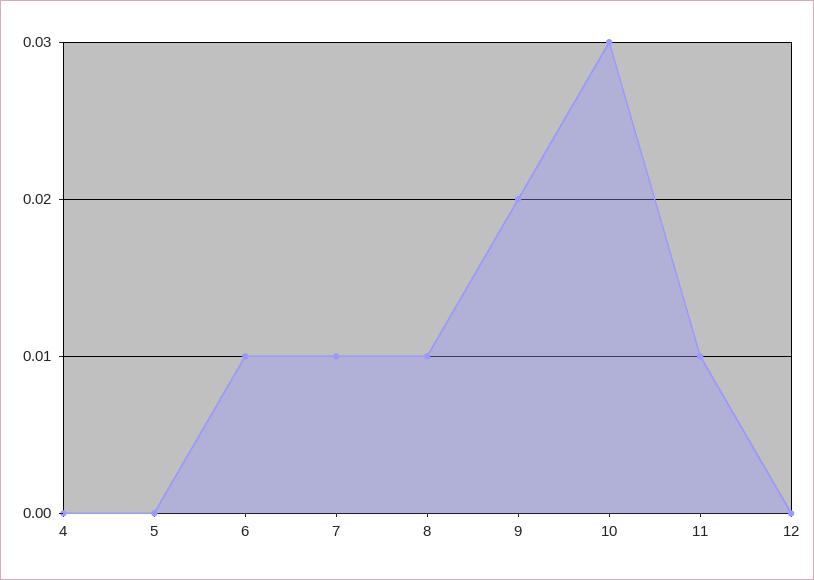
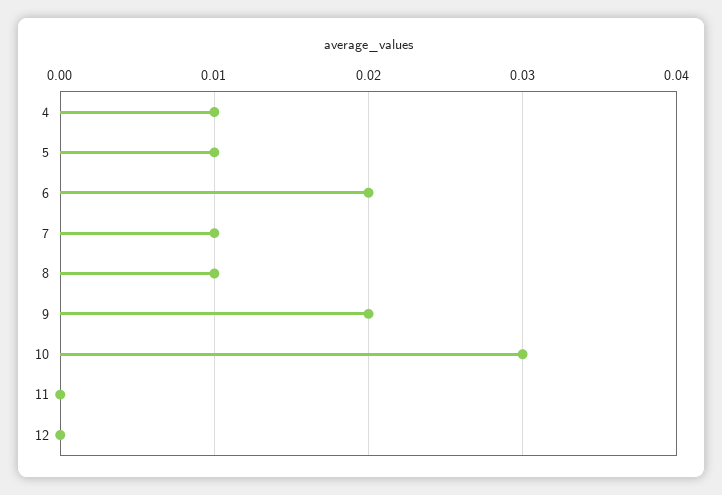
  {
-   "4": 0,
+   "4": 0.01,
-   "5": 0,
+   "5": 0.01,
-   "6": 0.01,
+   "6": 0.02,
    "7": 0.01,
    "8": 0.01,
    "9": 0.02,
    "10": 0.03,
-   "11": 0.01,
+   "11": 0,
    "12": 0
  }

